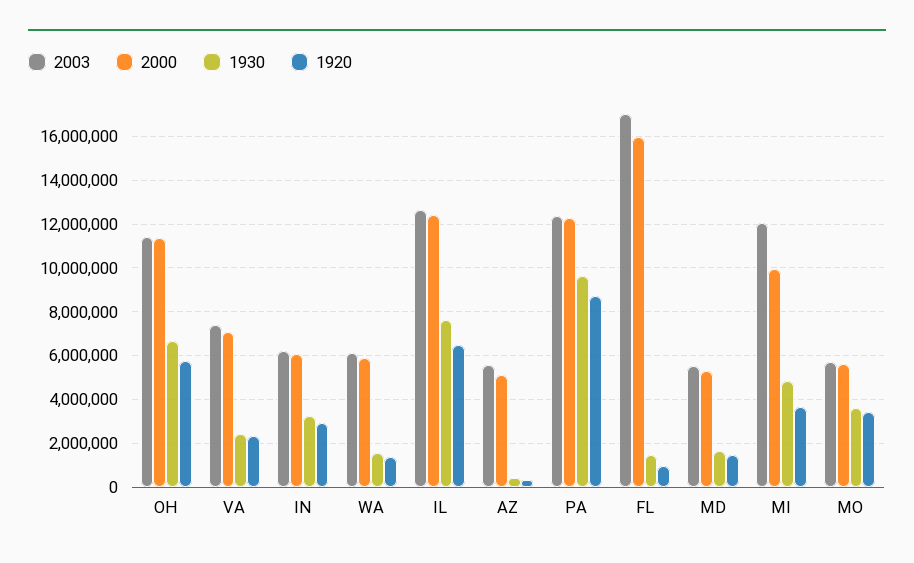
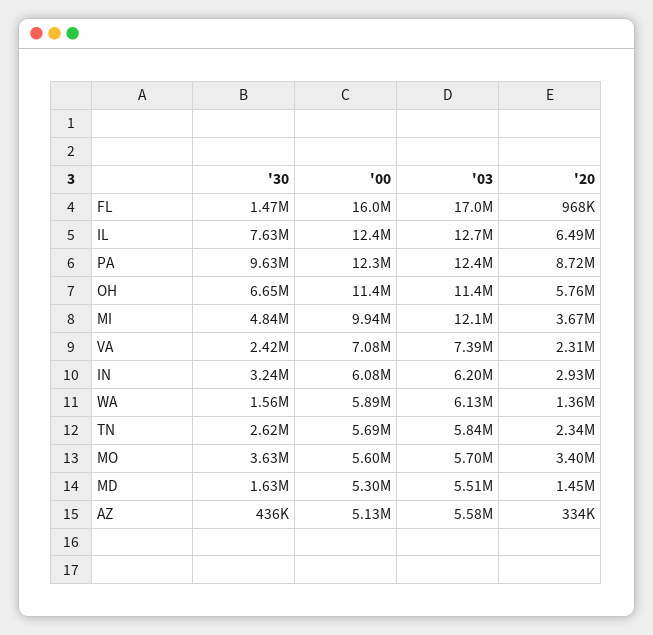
  {
    "2003": {
      "OH": 11400000,
      "VA": 7390000,
      "IN": 6200000,
      "WA": 6130000,
      "IL": 12700000,
      "AZ": 5580000,
      "PA": 12400000,
      "FL": 17000000,
      "MD": 5510000,
      "MI": 12100000,
-     "MO": 5700000
+     "MO": 5700000,
+     "TN": 5840000
    },
    "2000": {
      "OH": 11400000,
      "VA": 7080000,
      "IN": 6080000,
      "WA": 5890000,
      "IL": 12400000,
      "AZ": 5130000,
      "PA": 12300000,
      "FL": 16000000,
      "MD": 5300000,
      "MI": 9940000,
-     "MO": 5600000
+     "MO": 5600000,
+     "TN": 5690000
    },
    "1930": {
      "OH": 6650000,
      "VA": 2420000,
      "IN": 3240000,
      "WA": 1560000,
      "IL": 7630000,
      "AZ": 436000,
      "PA": 9630000,
      "FL": 1470000,
      "MD": 1630000,
      "MI": 4840000,
-     "MO": 3630000
+     "MO": 3630000,
+     "TN": 2620000
    },
    "1920": {
      "OH": 5760000,
      "VA": 2310000,
      "IN": 2930000,
      "WA": 1360000,
      "IL": 6490000,
      "AZ": 334000,
      "PA": 8720000,
      "FL": 968000,
      "MD": 1450000,
      "MI": 3670000,
-     "MO": 3400000
+     "MO": 3400000,
+     "TN": 2340000
    }
  }

